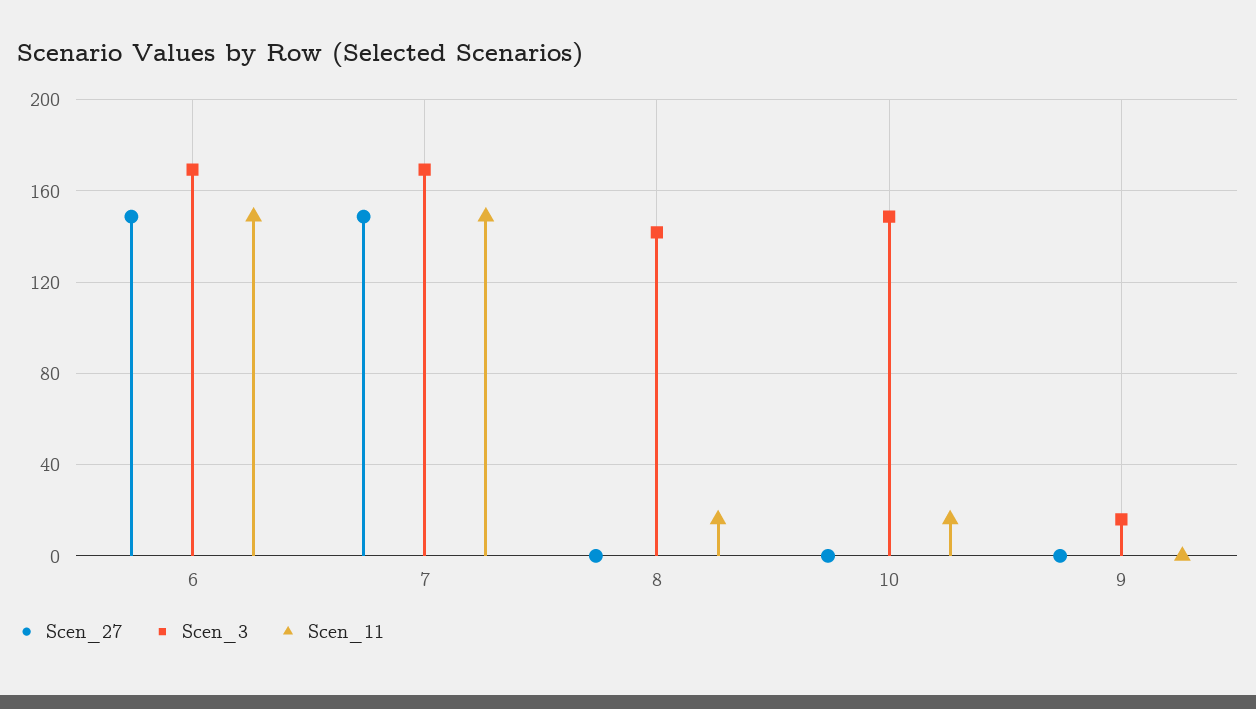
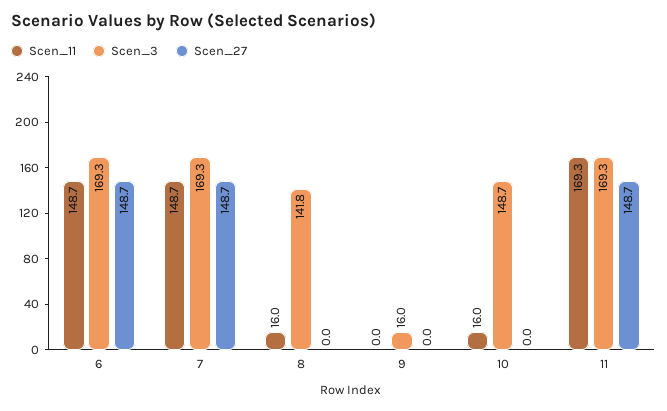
  {
    "Scen_27": {
      "6": 148.7,
      "7": 148.7,
      "8": 0,
      "10": 0,
-     "9": 0
+     "9": 0,
+     "11": 148.7
    },
    "Scen_3": {
      "6": 169.3,
      "7": 169.3,
      "8": 141.8,
      "10": 148.7,
-     "9": 16
+     "9": 16,
+     "11": 169.3
    },
    "Scen_11": {
      "6": 148.7,
      "7": 148.7,
      "8": 16,
      "10": 16,
-     "9": 0
+     "9": 0,
+     "11": 169.3
    }
  }

